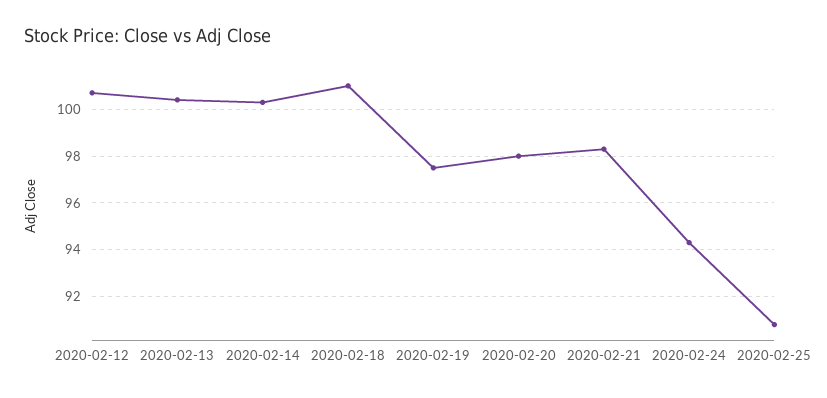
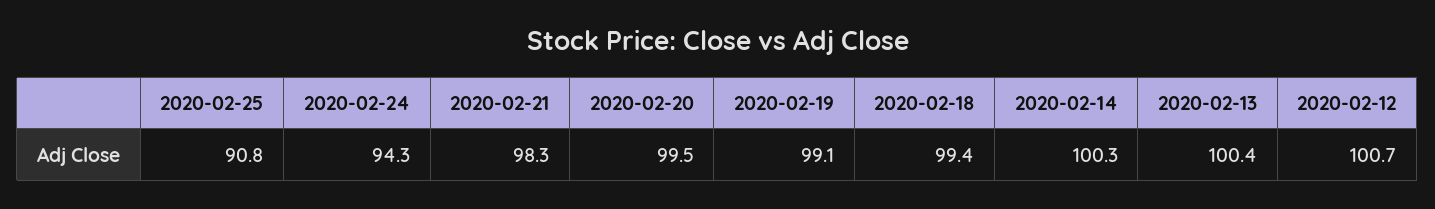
  {
    "2020-02-12": 100.7,
    "2020-02-13": 100.4,
    "2020-02-14": 100.3,
-   "2020-02-18": 101,
+   "2020-02-18": 99.4,
-   "2020-02-19": 97.5,
+   "2020-02-19": 99.1,
-   "2020-02-20": 98,
+   "2020-02-20": 99.5,
    "2020-02-21": 98.3,
    "2020-02-24": 94.3,
    "2020-02-25": 90.8
  }

